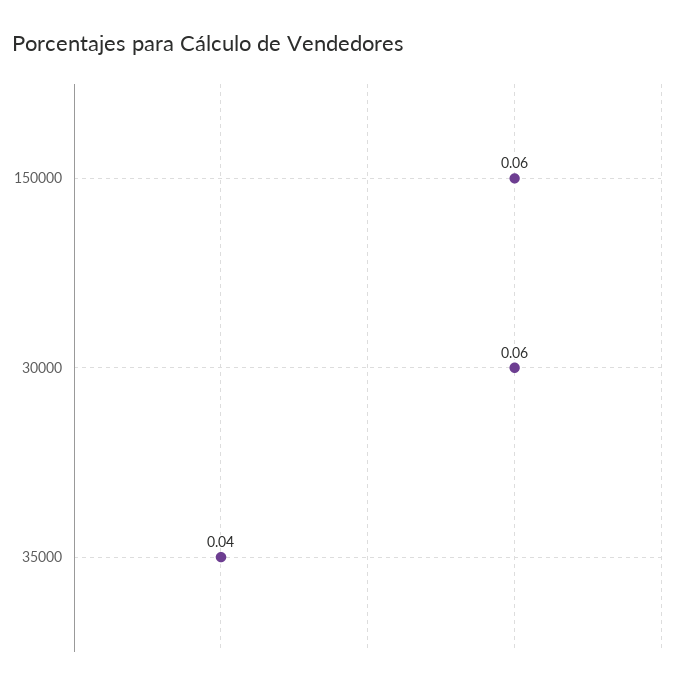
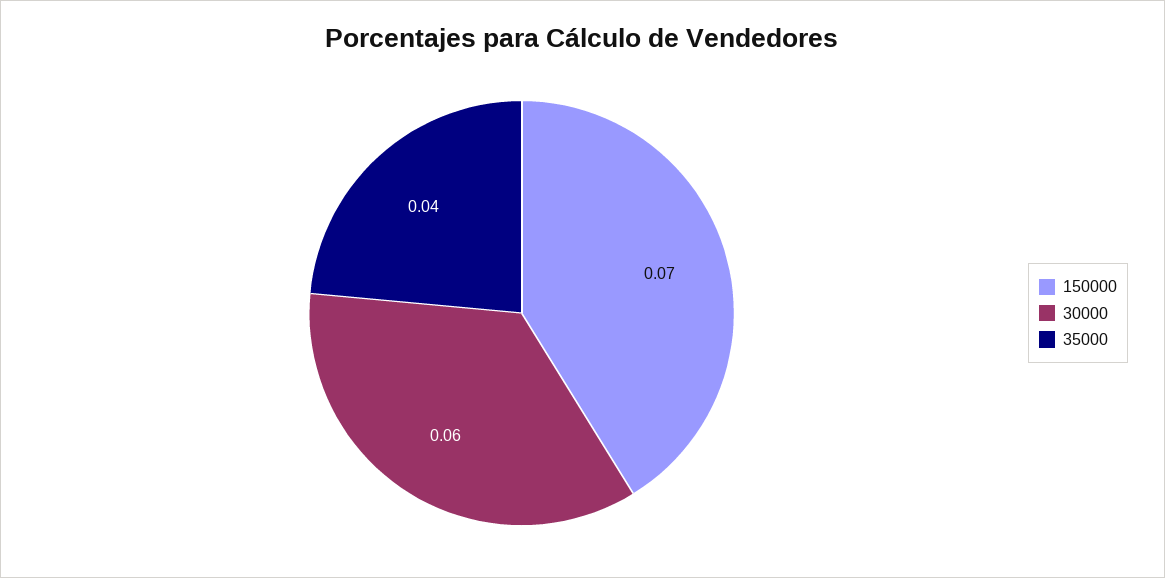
  {
-   "150000": 0.06,
+   "150000": 0.07,
    "30000": 0.06,
    "35000": 0.04
  }

